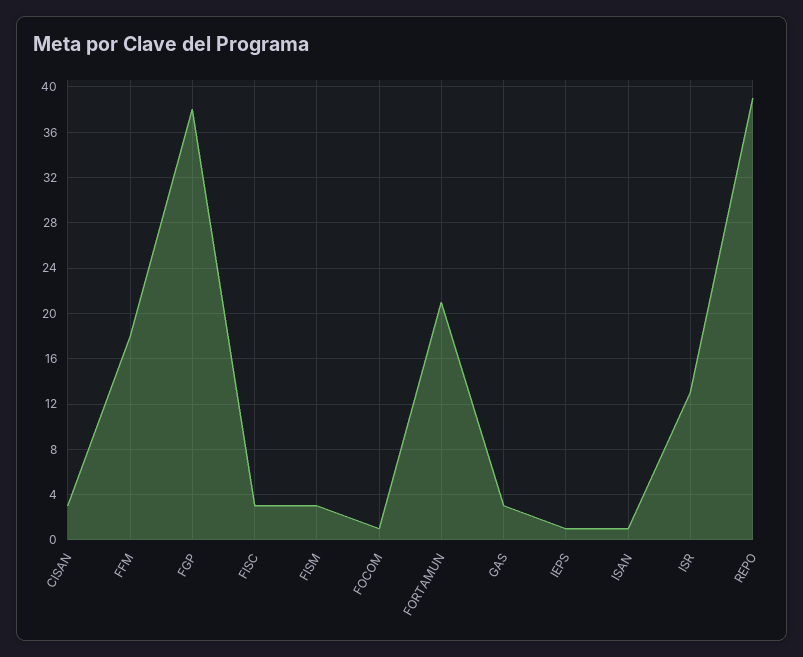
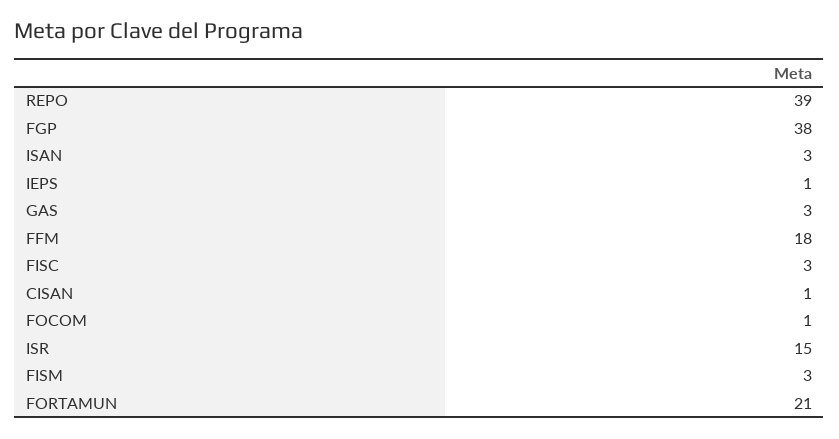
  {
-   "CISAN": 3,
+   "CISAN": 1,
    "FFM": 18,
    "FGP": 38,
    "FISC": 3,
    "FISM": 3,
    "FOCOM": 1,
    "FORTAMUN": 21,
    "GAS": 3,
    "IEPS": 1,
-   "ISAN": 1,
+   "ISAN": 3,
-   "ISR": 13,
+   "ISR": 15,
    "REPO": 39
  }

